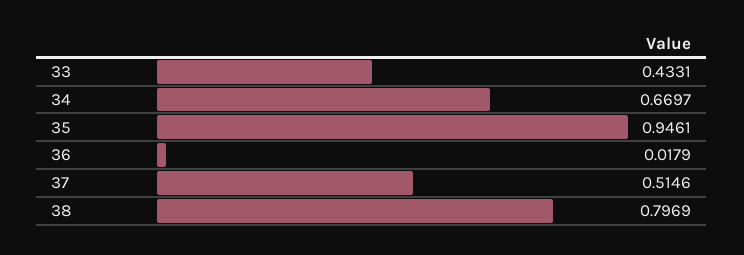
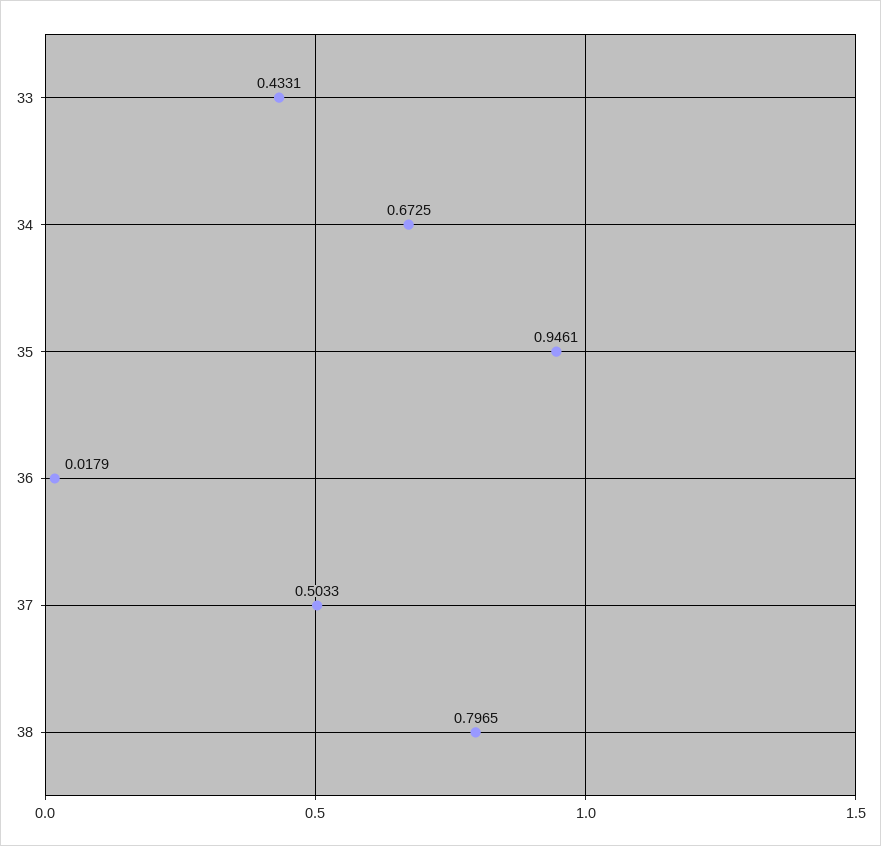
  {
    "33": 0.4331,
-   "34": 0.6697,
+   "34": 0.6725,
    "35": 0.9461,
    "36": 0.0179,
-   "37": 0.5146,
+   "37": 0.5033,
-   "38": 0.7969
+   "38": 0.7965
  }

